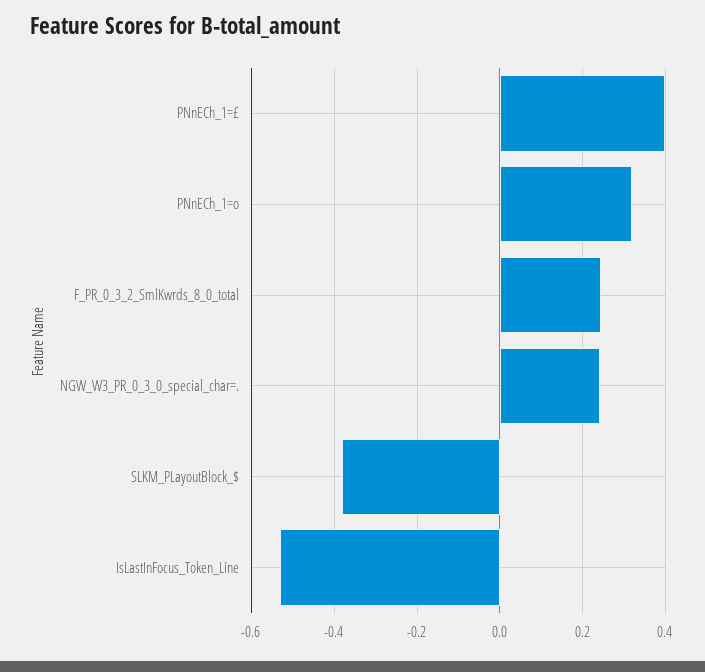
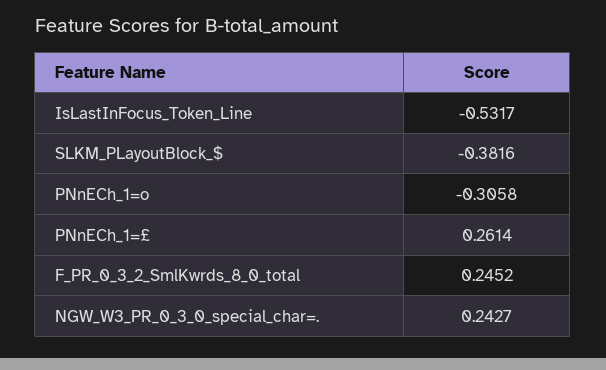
  {
-   "PNnECh_1=£": 0.4,
+   "PNnECh_1=£": 0.2614,
-   "PNnECh_1=o": 0.32,
+   "PNnECh_1=o": -0.3058,
    "F_PR_0_3_2_SmlKwrds_8_0_total": 0.2452,
    "NGW_W3_PR_0_3_0_special_char=.": 0.2427,
    "SLKM_PLayoutBlock_$": -0.3816,
    "IsLastInFocus_Token_Line": -0.5317
  }

